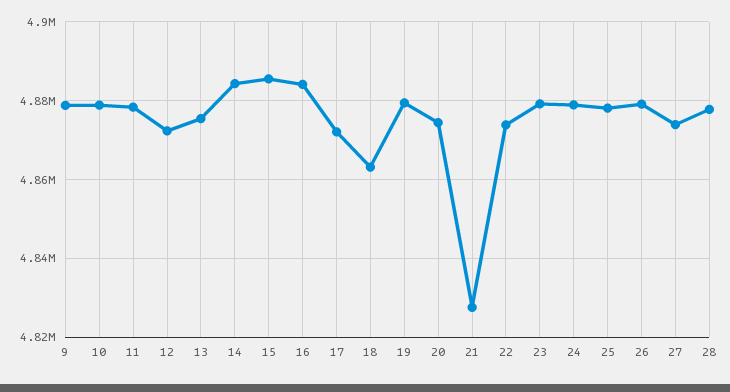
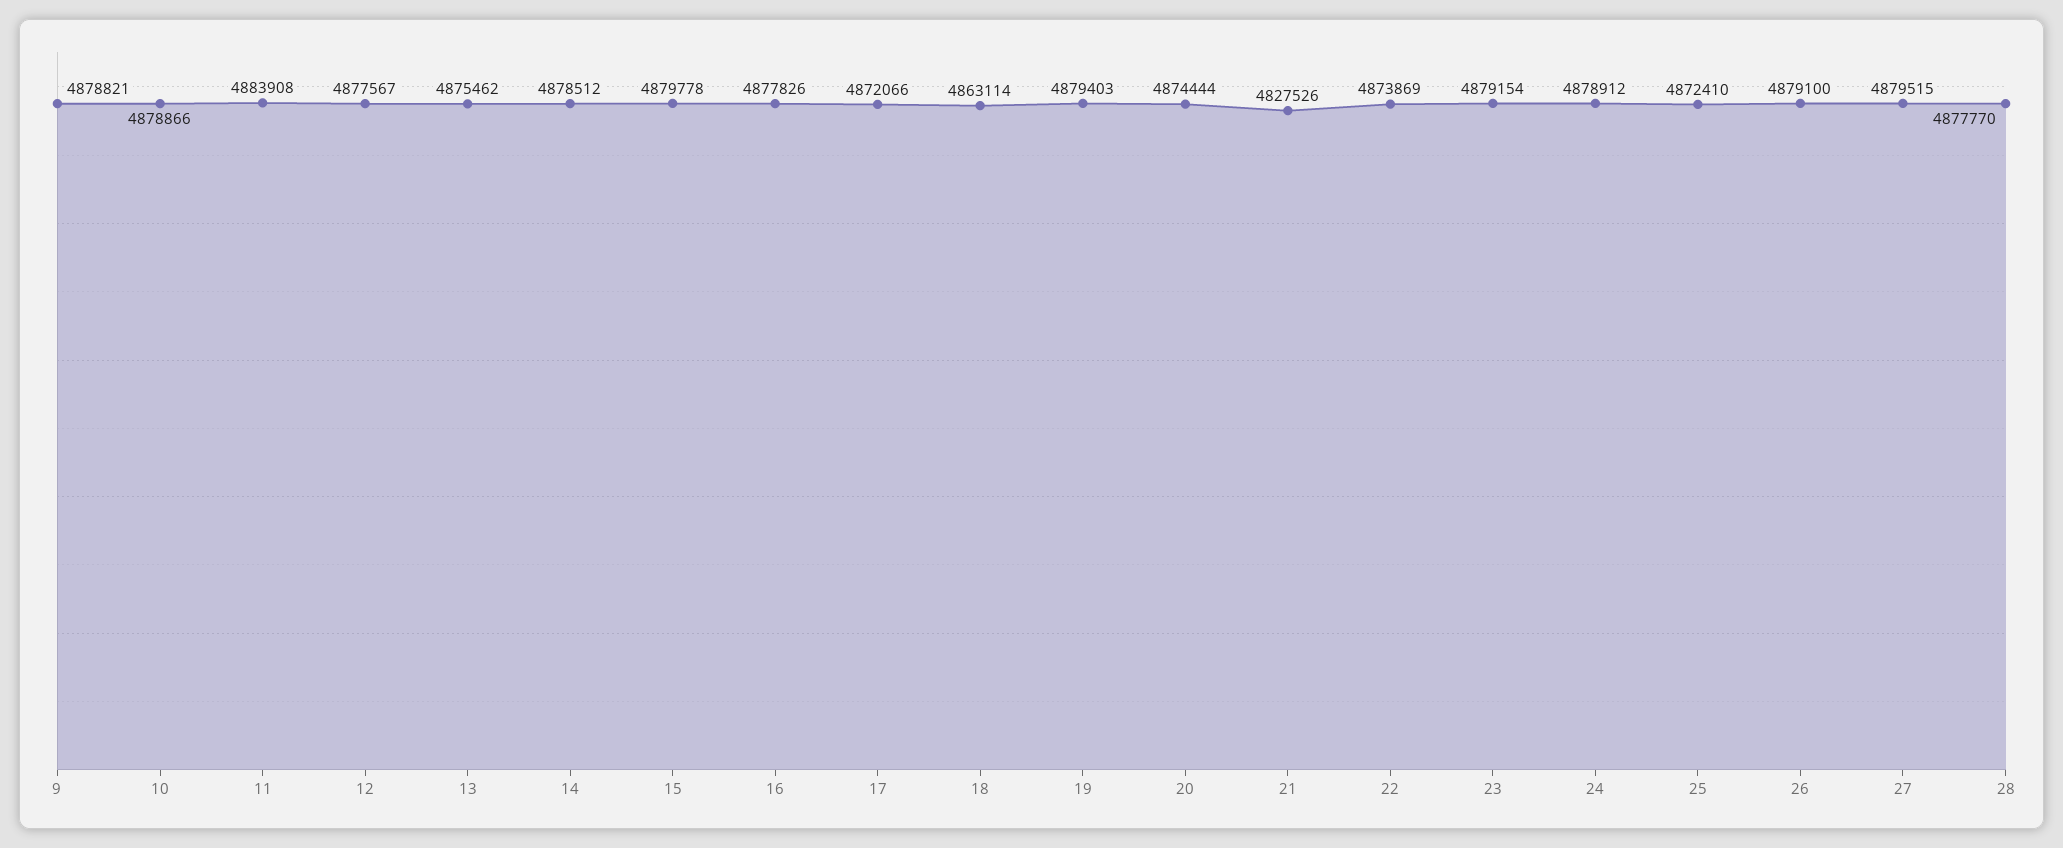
  {
    "9": 4878821,
    "10": 4878866,
-   "11": 4878000,
+   "11": 4883908,
-   "12": 4872000,
+   "12": 4877567,
    "13": 4875462,
-   "14": 4884000,
+   "14": 4878512,
-   "15": 4886000,
+   "15": 4879778,
-   "16": 4884000,
+   "16": 4877826,
    "17": 4872066,
    "18": 4863114,
    "19": 4879403,
    "20": 4874444,
    "21": 4827526,
    "22": 4873869,
    "23": 4879154,
    "24": 4878912,
-   "25": 4878000,
+   "25": 4872410,
    "26": 4879100,
-   "27": 4874000,
+   "27": 4879515,
    "28": 4877770
  }

